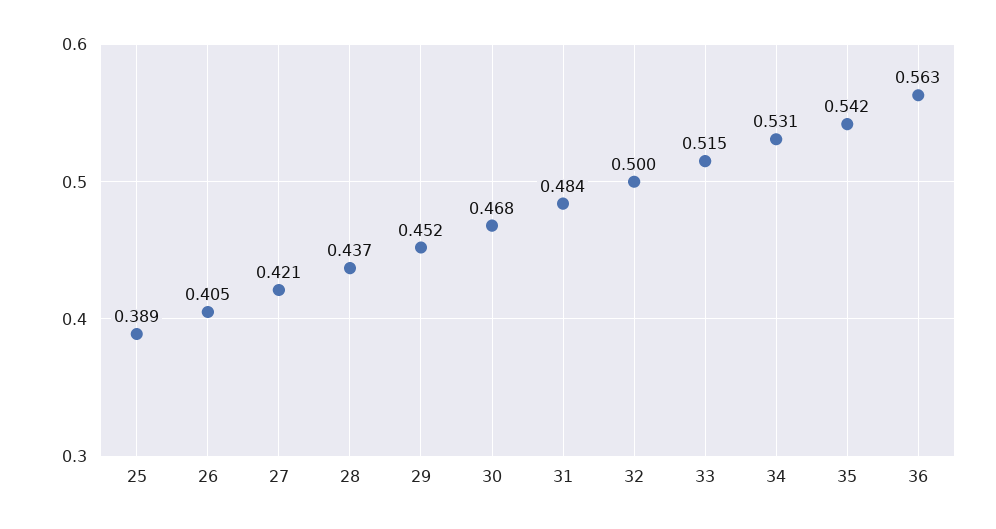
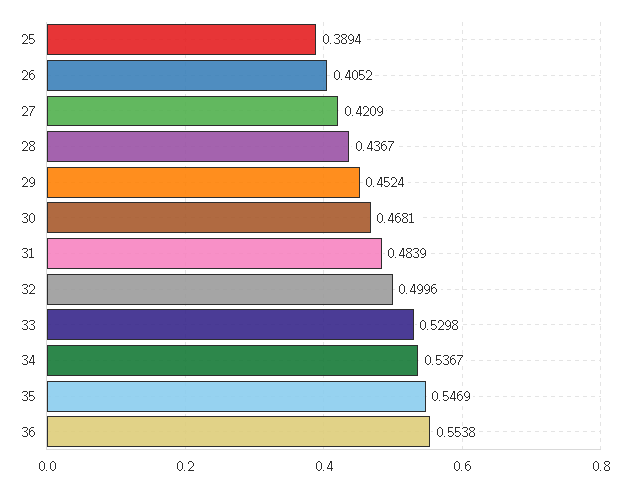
  {
    "25": 0.3894,
    "26": 0.4052,
    "27": 0.4209,
    "28": 0.4367,
    "29": 0.4524,
    "30": 0.4681,
    "31": 0.4839,
    "32": 0.4996,
-   "33": 0.515,
+   "33": 0.5298,
-   "34": 0.531,
+   "34": 0.5367,
-   "35": 0.542,
+   "35": 0.5469,
-   "36": 0.563
+   "36": 0.5538
  }

